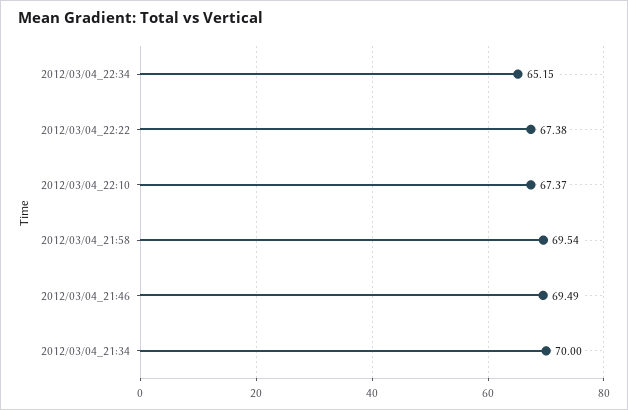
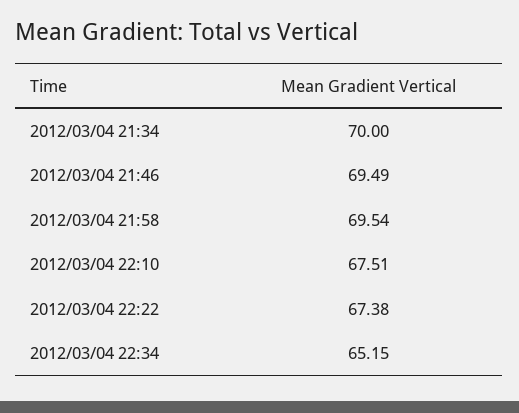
  {
    "2012/03/04_22:34": 65.15,
    "2012/03/04_22:22": 67.38,
-   "2012/03/04_22:10": 67.37,
+   "2012/03/04_22:10": 67.51,
    "2012/03/04_21:58": 69.54,
    "2012/03/04_21:46": 69.49,
    "2012/03/04_21:34": 70
  }

